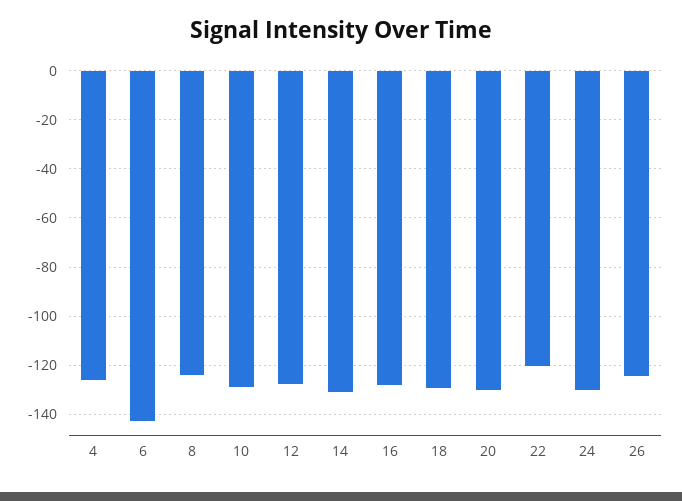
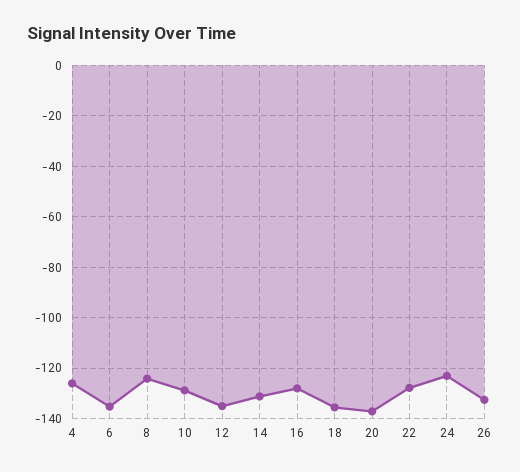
  {
    "4": -125,
-   "6": -142.5,
+   "6": -135,
    "8": -125,
    "10": -130,
-   "12": -127.5,
+   "12": -135,
    "14": -130,
    "16": -127.5,
-   "18": -130,
+   "18": -135,
-   "20": -130,
+   "20": -137.5,
-   "22": -120,
+   "22": -127.5,
-   "24": -130,
+   "24": -122.5,
-   "26": -125
+   "26": -132.5
  }

